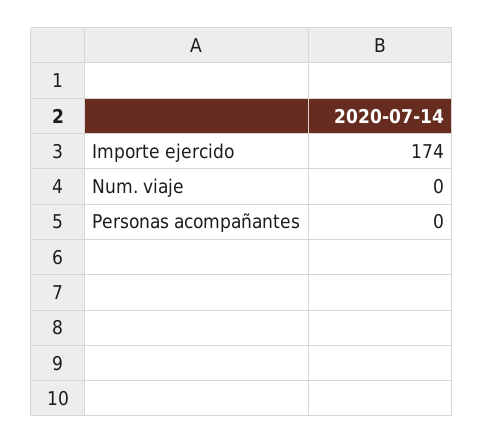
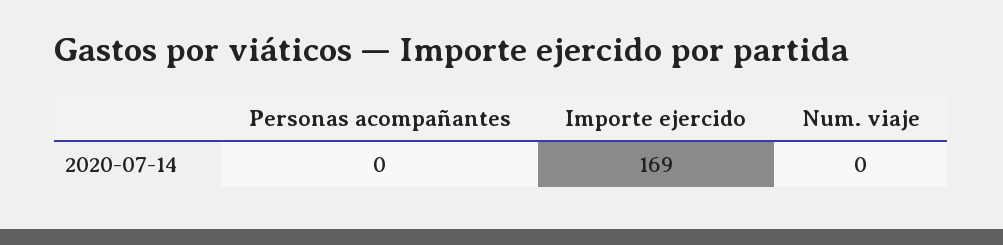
  {
-   "Importe ejercido": 174,
+   "Importe ejercido": 169,
    "Num. viaje": 0,
    "Personas acompañantes": 0
  }

